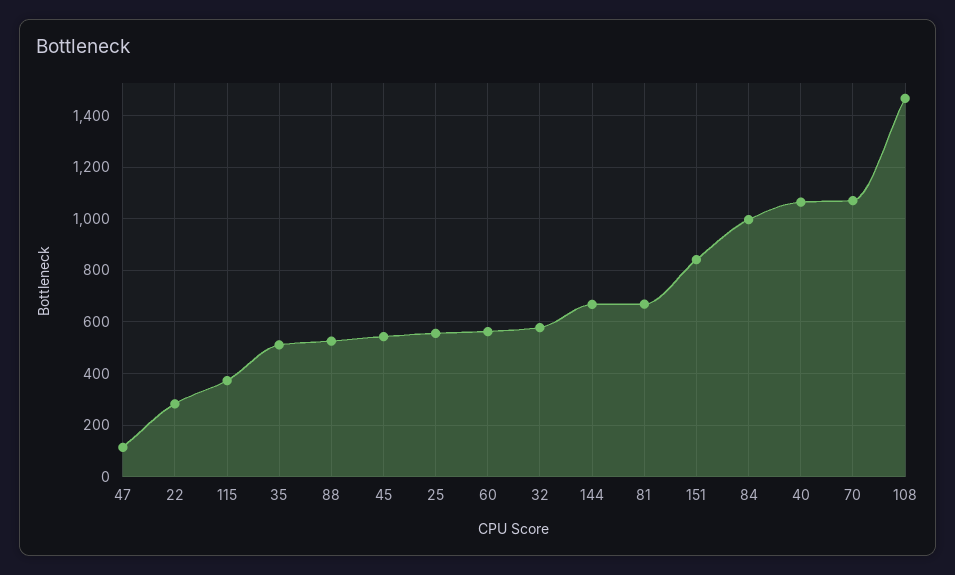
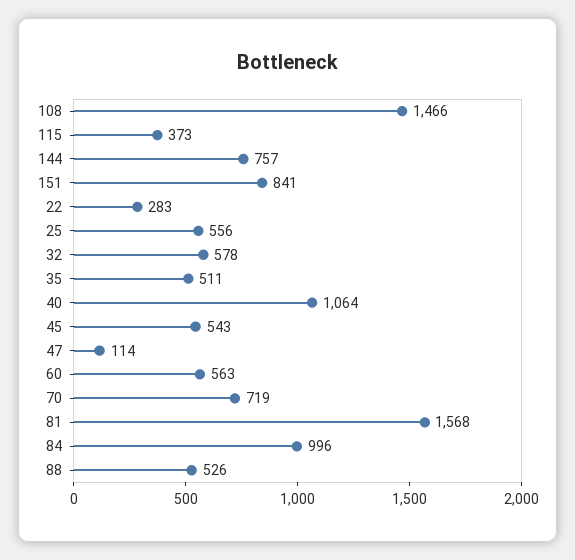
  {
    "47": 114,
    "22": 283,
    "115": 373,
    "35": 511,
    "88": 526,
    "45": 543,
    "25": 556,
    "60": 563,
    "32": 578,
-   "144": 675,
+   "144": 757,
-   "81": 675,
+   "81": 1568,
    "151": 841,
    "84": 996,
    "40": 1064,
-   "70": 1075,
+   "70": 719,
    "108": 1466
  }

